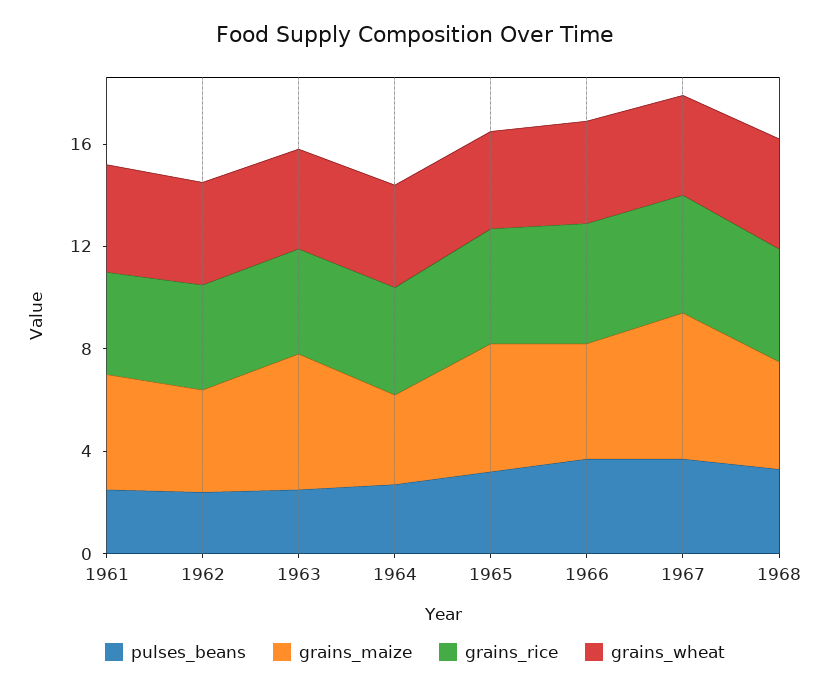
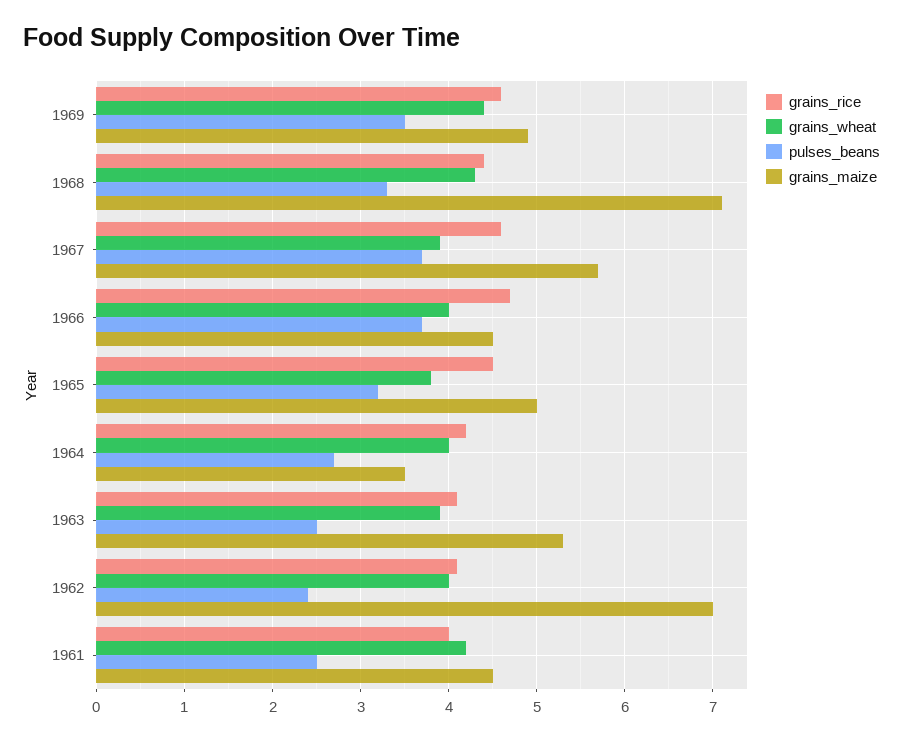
  {
    "pulses_beans": {
      "1961": 2.5,
      "1962": 2.4,
      "1963": 2.5,
      "1964": 2.7,
      "1965": 3.2,
      "1966": 3.7,
      "1967": 3.7,
-     "1968": 3.3
+     "1968": 3.3,
+     "1969": 3.5
    },
    "grains_maize": {
      "1961": 4.5,
-     "1962": 4,
+     "1962": 7,
      "1963": 5.3,
      "1964": 3.5,
      "1965": 5,
      "1966": 4.5,
      "1967": 5.7,
-     "1968": 4
+     "1968": 7.1,
+     "1969": 4.9
    },
    "grains_rice": {
      "1961": 4,
      "1962": 4.1,
      "1963": 4.1,
      "1964": 4.2,
      "1965": 4.5,
      "1966": 4.7,
      "1967": 4.6,
-     "1968": 4.4
+     "1968": 4.4,
+     "1969": 4.6
    },
    "grains_wheat": {
      "1961": 4.2,
      "1962": 4,
      "1963": 3.9,
      "1964": 4,
      "1965": 3.8,
      "1966": 4,
      "1967": 3.9,
-     "1968": 4.3
+     "1968": 4.3,
+     "1969": 4.4
    }
  }

